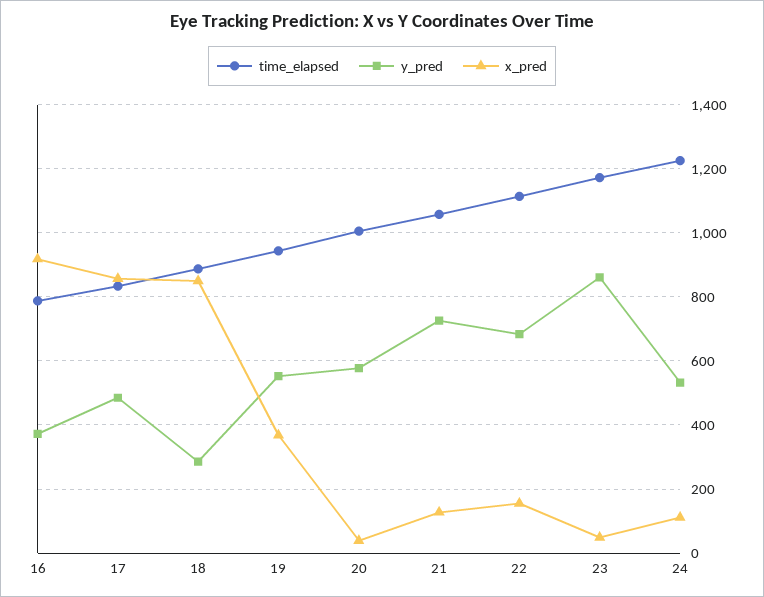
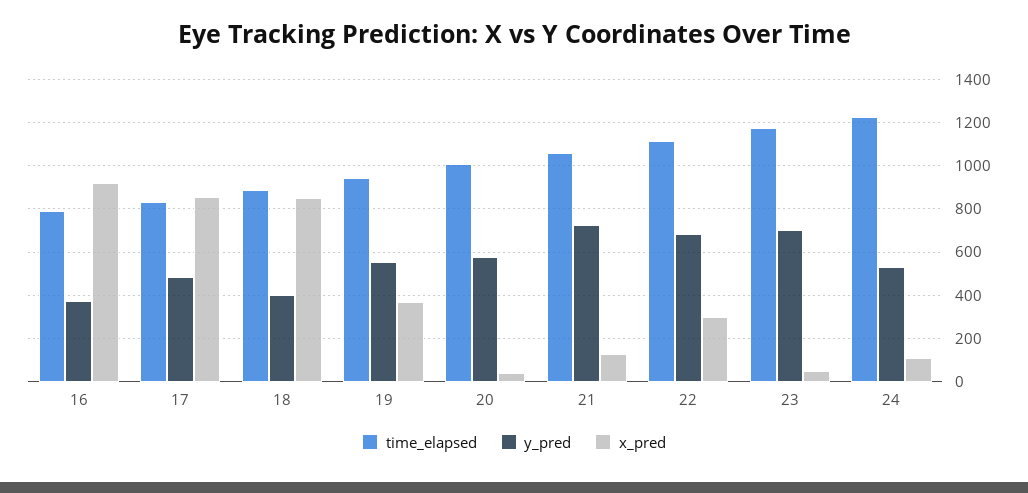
  {
    "time_elapsed": {
      "16": 780,
      "17": 840,
      "18": 880,
      "19": 940,
      "20": 1000,
      "21": 1060,
      "22": 1120,
      "23": 1180,
      "24": 1220
    },
    "y_pred": {
      "16": 380,
      "17": 480,
-     "18": 280,
+     "18": 400,
      "19": 560,
      "20": 580,
      "21": 720,
      "22": 680,
-     "23": 860,
+     "23": 700,
      "24": 540
    },
    "x_pred": {
      "16": 920,
      "17": 860,
      "18": 860,
      "19": 360,
      "20": 40,
      "21": 120,
-     "22": 160,
+     "22": 300,
      "23": 40,
      "24": 120
    }
  }

